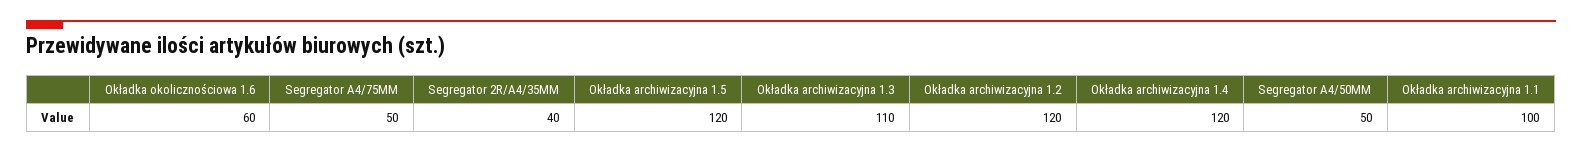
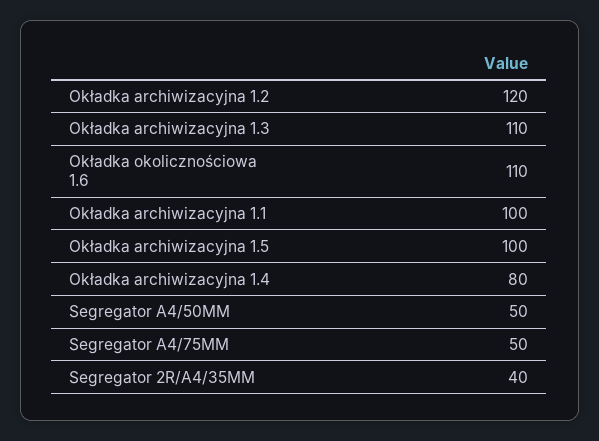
  {
-   "Okładka okolicznościowa 1.6": 60,
+   "Okładka okolicznościowa 1.6": 110,
    "Segregator A4/75MM": 50,
    "Segregator 2R/A4/35MM": 40,
-   "Okładka archiwizacyjna 1.5": 120,
+   "Okładka archiwizacyjna 1.5": 100,
    "Okładka archiwizacyjna 1.3": 110,
    "Okładka archiwizacyjna 1.2": 120,
-   "Okładka archiwizacyjna 1.4": 120,
+   "Okładka archiwizacyjna 1.4": 80,
    "Segregator A4/50MM": 50,
    "Okładka archiwizacyjna 1.1": 100
  }

